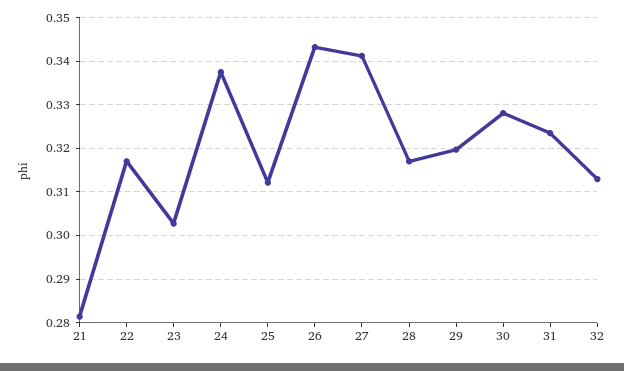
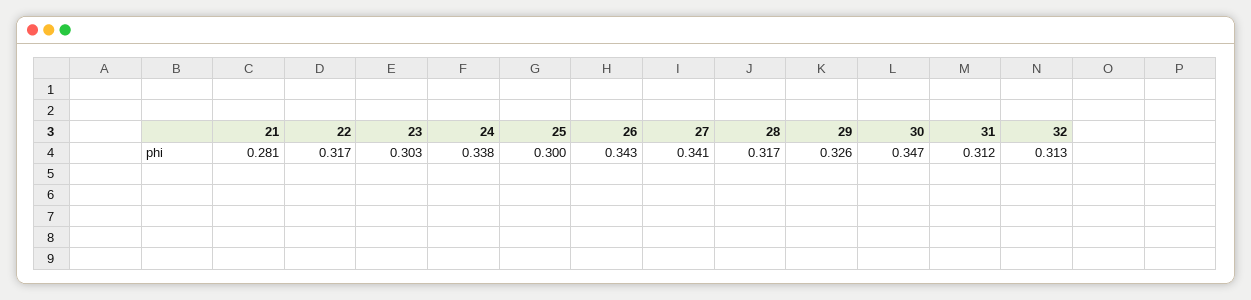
  {
    "21": 0.281,
    "22": 0.317,
    "23": 0.303,
    "24": 0.338,
-   "25": 0.312,
+   "25": 0.3,
    "26": 0.343,
    "27": 0.341,
    "28": 0.317,
-   "29": 0.32,
+   "29": 0.326,
-   "30": 0.328,
+   "30": 0.347,
-   "31": 0.324,
+   "31": 0.312,
    "32": 0.313
  }

